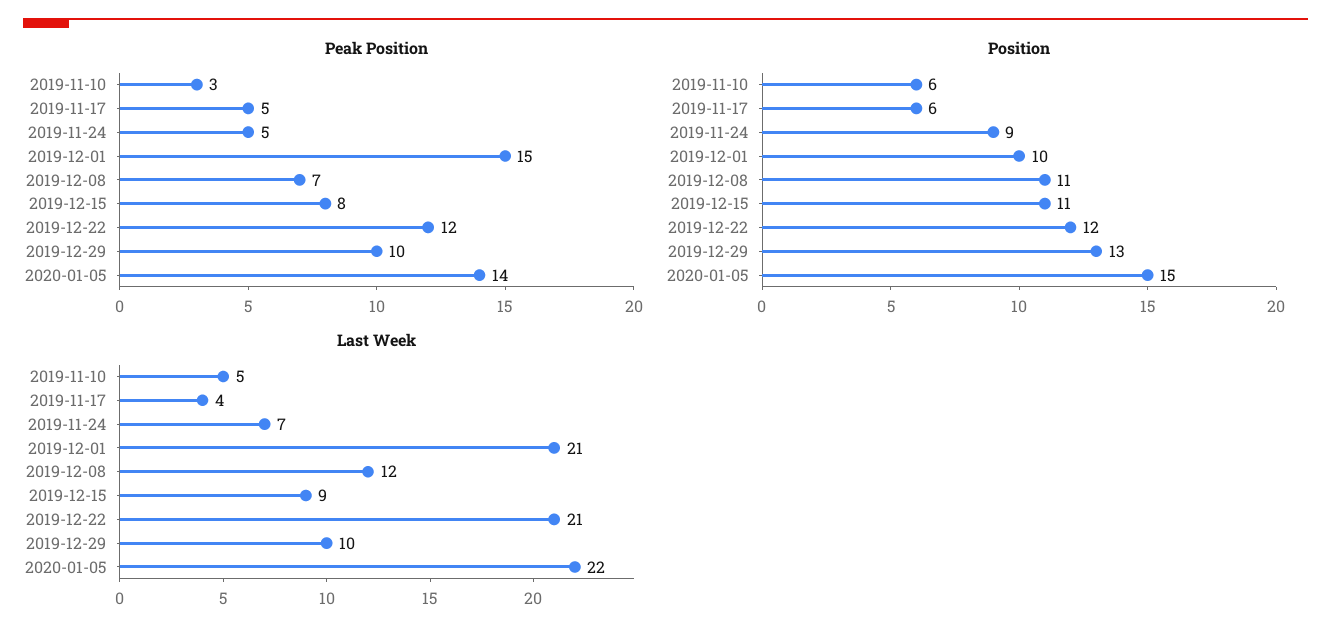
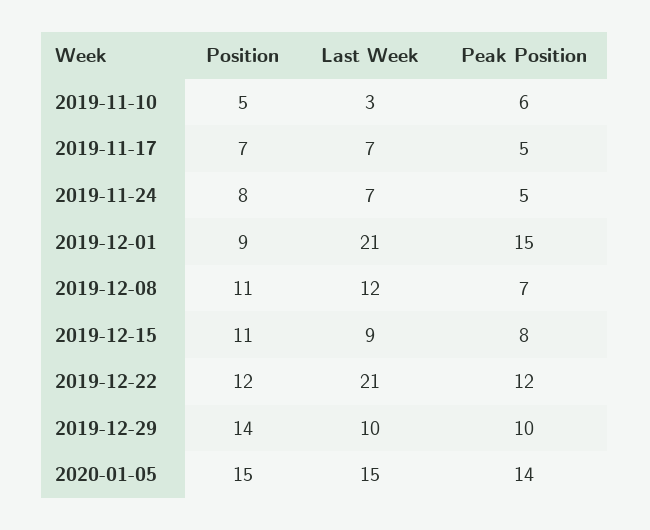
  {
    "Peak Position": {
-     "2019-11-10": 3,
+     "2019-11-10": 6,
      "2019-11-17": 5,
      "2019-11-24": 5,
      "2019-12-01": 15,
      "2019-12-08": 7,
      "2019-12-15": 8,
      "2019-12-22": 12,
      "2019-12-29": 10,
      "2020-01-05": 14
    },
    "Position": {
-     "2019-11-10": 6,
+     "2019-11-10": 5,
-     "2019-11-17": 6,
+     "2019-11-17": 7,
-     "2019-11-24": 9,
+     "2019-11-24": 8,
-     "2019-12-01": 10,
+     "2019-12-01": 9,
      "2019-12-08": 11,
      "2019-12-15": 11,
      "2019-12-22": 12,
-     "2019-12-29": 13,
+     "2019-12-29": 14,
      "2020-01-05": 15
    },
    "Last Week": {
-     "2019-11-10": 5,
+     "2019-11-10": 3,
-     "2019-11-17": 4,
+     "2019-11-17": 7,
      "2019-11-24": 7,
      "2019-12-01": 21,
      "2019-12-08": 12,
      "2019-12-15": 9,
      "2019-12-22": 21,
      "2019-12-29": 10,
-     "2020-01-05": 22
+     "2020-01-05": 15
    }
  }

